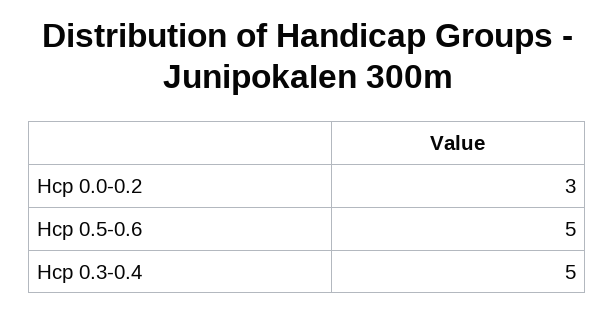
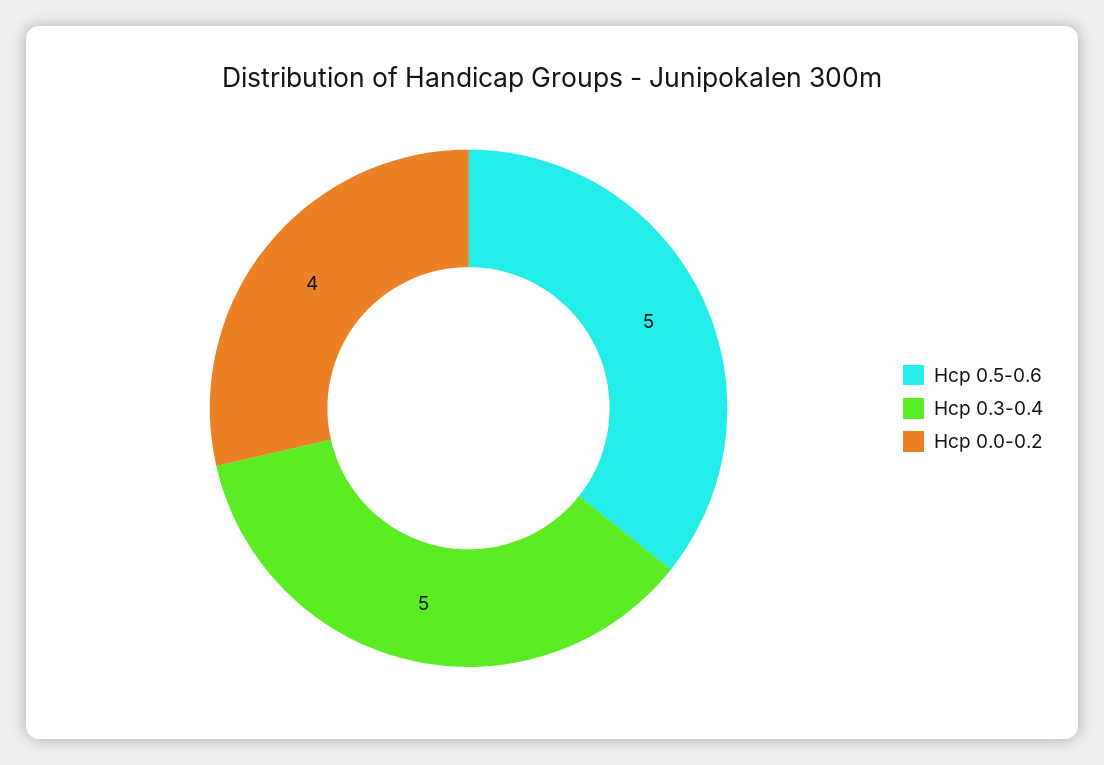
  {
-   "Hcp 0.0-0.2": 3,
+   "Hcp 0.0-0.2": 4,
    "Hcp 0.5-0.6": 5,
    "Hcp 0.3-0.4": 5
  }

